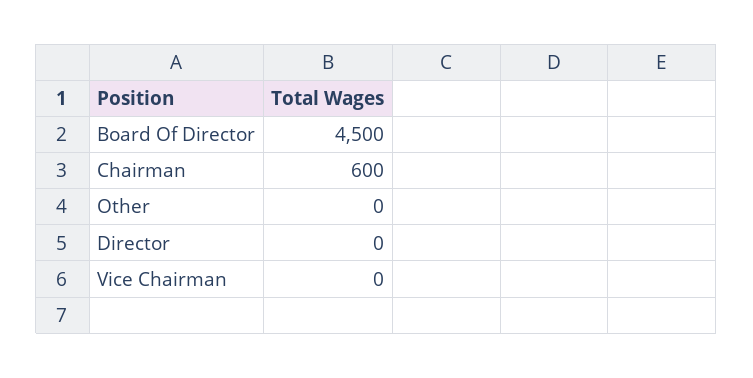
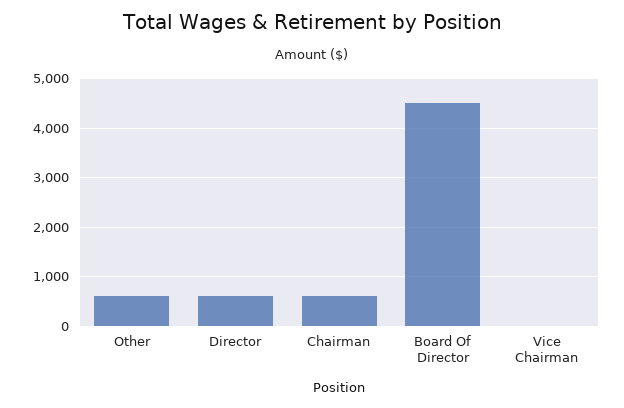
  {
    "Board Of Director": 4500,
    "Chairman": 600,
-   "Other": 0,
+   "Other": 600,
-   "Director": 0,
+   "Director": 600,
    "Vice Chairman": 0
  }

